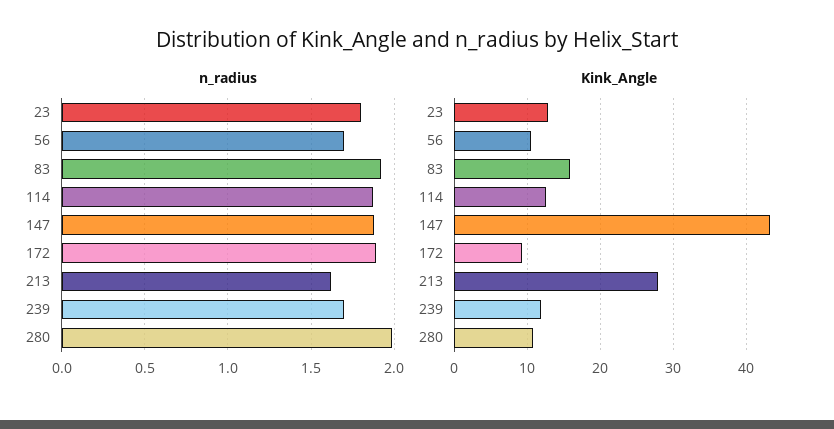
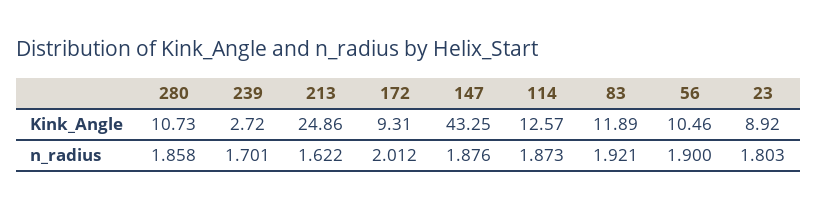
  {
    "n_radius": {
      "23": 1.803,
-     "56": 1.7,
+     "56": 1.9,
      "83": 1.921,
      "114": 1.873,
      "147": 1.876,
-     "172": 1.9,
+     "172": 2.012,
      "213": 1.622,
      "239": 1.701,
-     "280": 2
+     "280": 1.858
    },
    "Kink_Angle": {
-     "23": 13,
+     "23": 8.92,
      "56": 10.46,
-     "83": 16,
+     "83": 11.89,
      "114": 12.57,
      "147": 43.25,
      "172": 9.31,
-     "213": 28,
+     "213": 24.86,
-     "239": 12,
+     "239": 2.72,
      "280": 10.73
    }
  }

